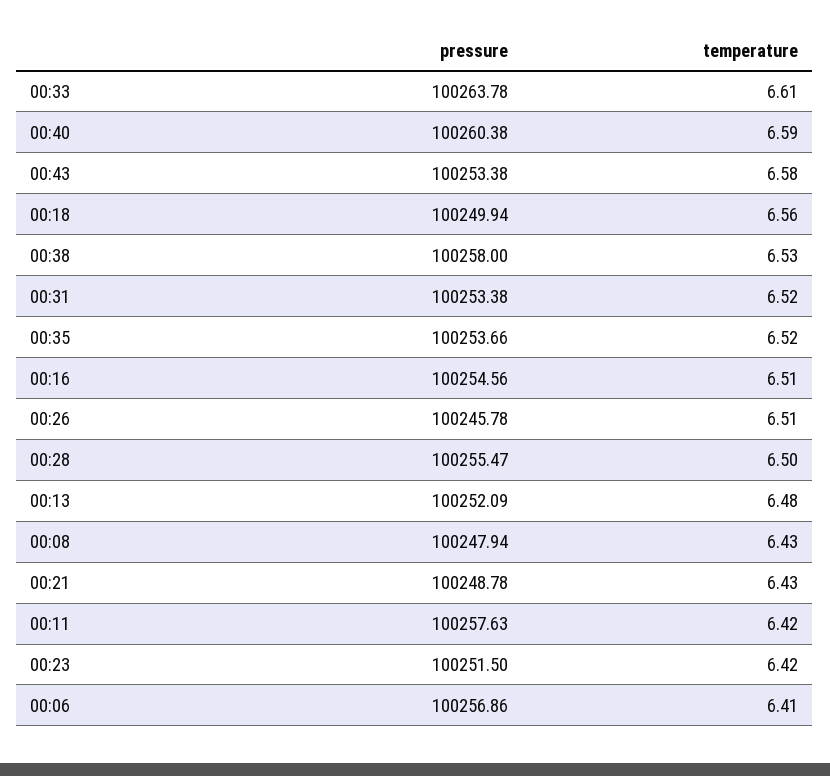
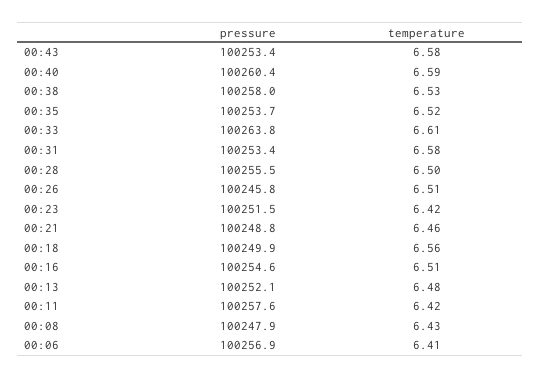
  {
    "pressure": {
      "00:33": 100263.78,
      "00:40": 100260.38,
      "00:43": 100253.38,
      "00:18": 100249.94,
      "00:38": 100258,
      "00:31": 100253.38,
      "00:35": 100253.66,
      "00:16": 100254.56,
      "00:26": 100245.78,
      "00:28": 100255.47,
      "00:13": 100252.09,
      "00:08": 100247.94,
      "00:21": 100248.78,
      "00:11": 100257.63,
      "00:23": 100251.5,
      "00:06": 100256.86
    },
    "temperature": {
      "00:33": 6.61,
      "00:40": 6.59,
      "00:43": 6.58,
      "00:18": 6.56,
      "00:38": 6.53,
-     "00:31": 6.52,
+     "00:31": 6.58,
      "00:35": 6.52,
      "00:16": 6.51,
      "00:26": 6.51,
      "00:28": 6.5,
      "00:13": 6.48,
      "00:08": 6.43,
-     "00:21": 6.43,
+     "00:21": 6.46,
      "00:11": 6.42,
      "00:23": 6.42,
      "00:06": 6.41
    }
  }

